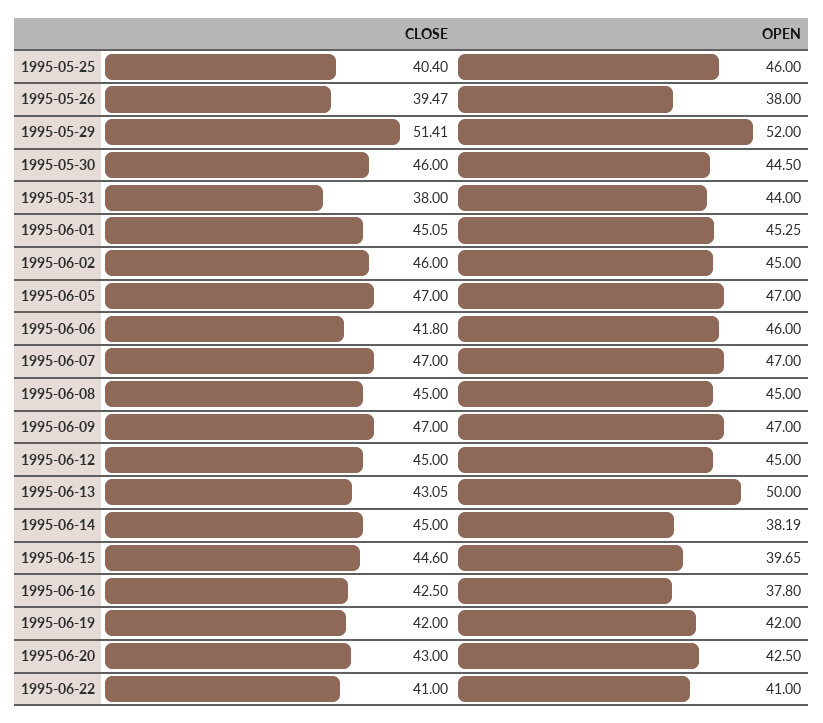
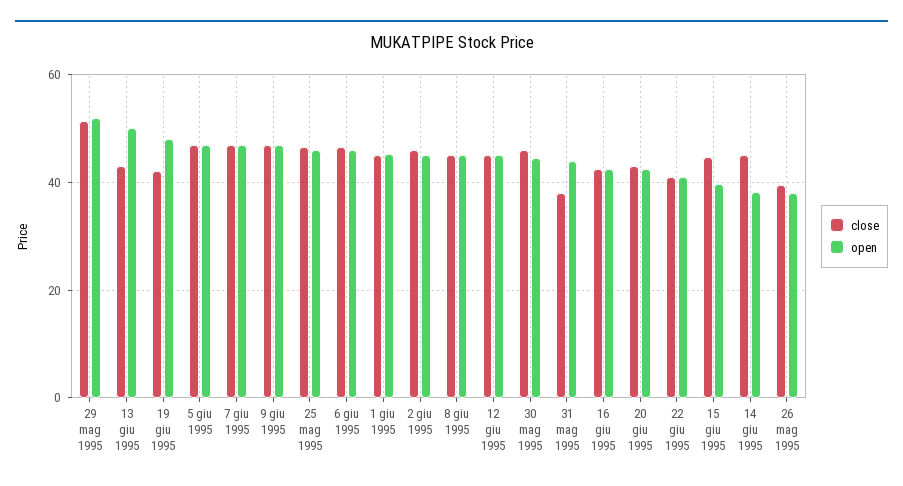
  {
    "CLOSE": {
-     "1995-05-25": 40.4,
+     "1995-05-25": 46,
      "1995-05-26": 39.47,
      "1995-05-29": 51.41,
      "1995-05-30": 46,
      "1995-05-31": 38,
      "1995-06-01": 45.05,
      "1995-06-02": 46,
      "1995-06-05": 47,
-     "1995-06-06": 41.8,
+     "1995-06-06": 46,
      "1995-06-07": 47,
      "1995-06-08": 45,
      "1995-06-09": 47,
      "1995-06-12": 45,
      "1995-06-13": 43.05,
      "1995-06-14": 45,
      "1995-06-15": 44.6,
      "1995-06-16": 42.5,
      "1995-06-19": 42,
      "1995-06-20": 43,
      "1995-06-22": 41
    },
    "OPEN": {
      "1995-05-25": 46,
      "1995-05-26": 38,
      "1995-05-29": 52,
      "1995-05-30": 44.5,
      "1995-05-31": 44,
      "1995-06-01": 45.25,
      "1995-06-02": 45,
      "1995-06-05": 47,
      "1995-06-06": 46,
      "1995-06-07": 47,
      "1995-06-08": 45,
      "1995-06-09": 47,
      "1995-06-12": 45,
      "1995-06-13": 50,
      "1995-06-14": 38.19,
      "1995-06-15": 39.65,
-     "1995-06-16": 37.8,
+     "1995-06-16": 42,
-     "1995-06-19": 42,
+     "1995-06-19": 48,
      "1995-06-20": 42.5,
      "1995-06-22": 41
    }
  }

